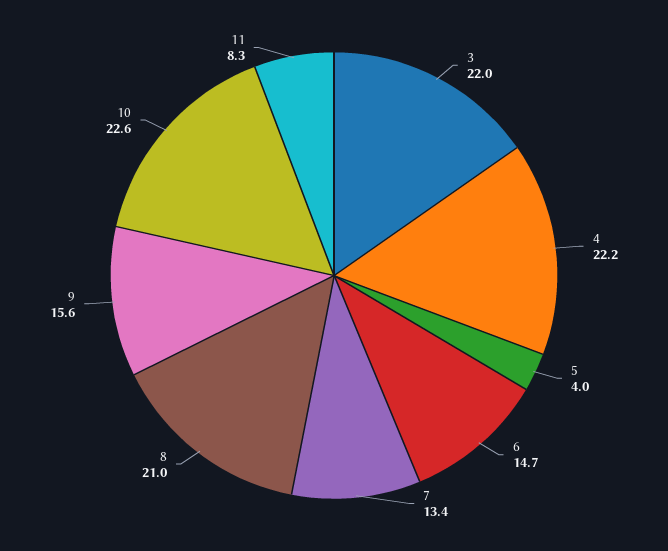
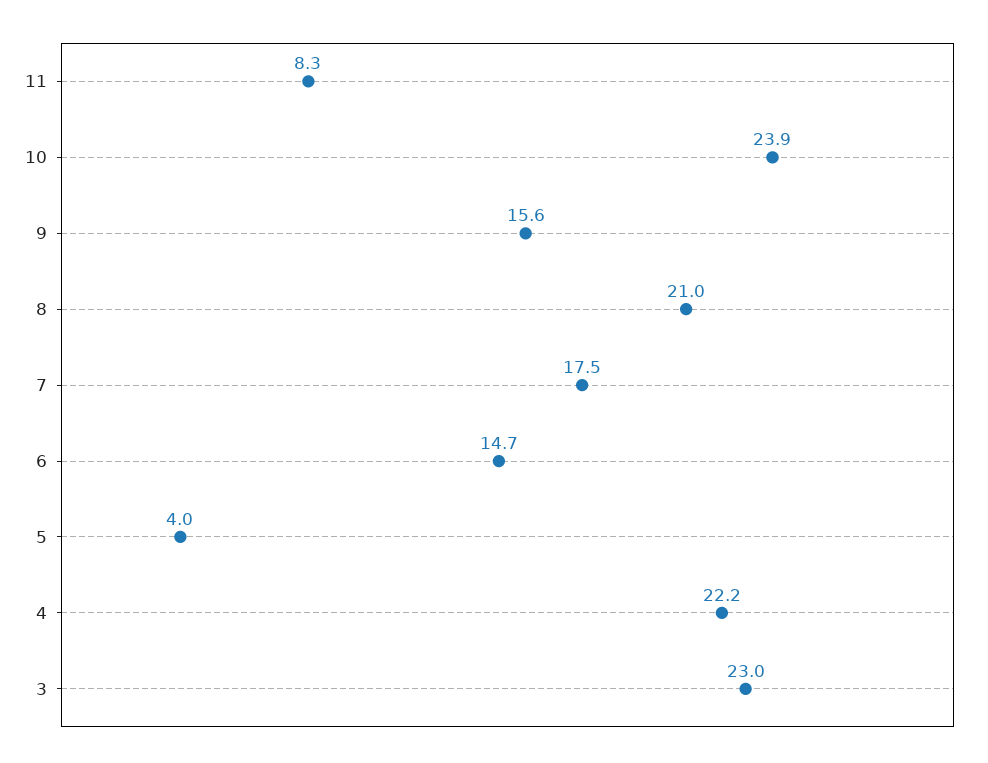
  {
-   "3": 22,
+   "3": 23,
    "4": 22.2,
    "5": 4,
    "6": 14.7,
-   "7": 13.4,
+   "7": 17.5,
    "8": 21,
    "9": 15.6,
-   "10": 22.6,
+   "10": 23.9,
    "11": 8.3
  }

